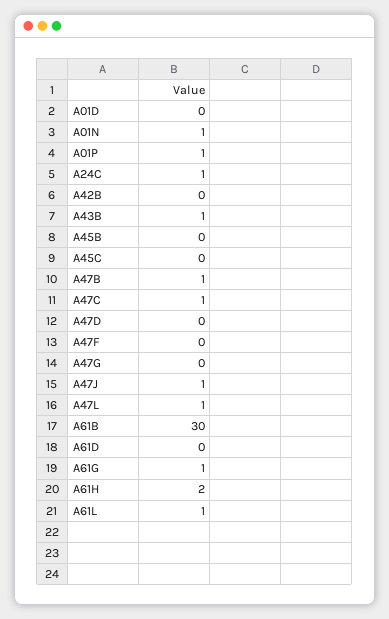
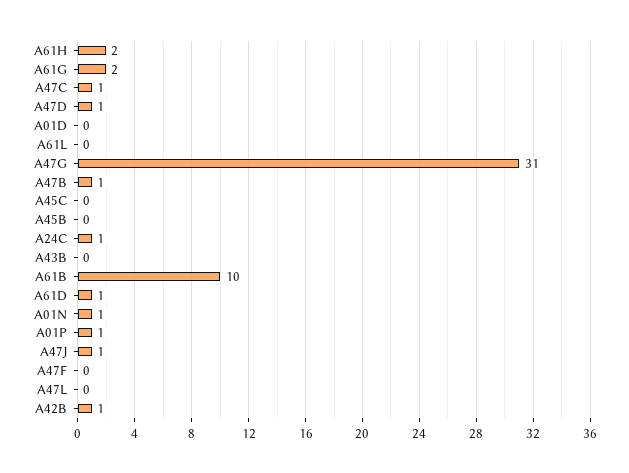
  {
    "A01D": 0,
    "A01N": 1,
    "A01P": 1,
    "A24C": 1,
-   "A42B": 0,
+   "A42B": 1,
-   "A43B": 1,
+   "A43B": 0,
    "A45B": 0,
    "A45C": 0,
    "A47B": 1,
    "A47C": 1,
-   "A47D": 0,
+   "A47D": 1,
    "A47F": 0,
-   "A47G": 0,
+   "A47G": 31,
    "A47J": 1,
-   "A47L": 1,
+   "A47L": 0,
-   "A61B": 30,
+   "A61B": 10,
-   "A61D": 0,
+   "A61D": 1,
-   "A61G": 1,
+   "A61G": 2,
    "A61H": 2,
-   "A61L": 1
+   "A61L": 0
  }

